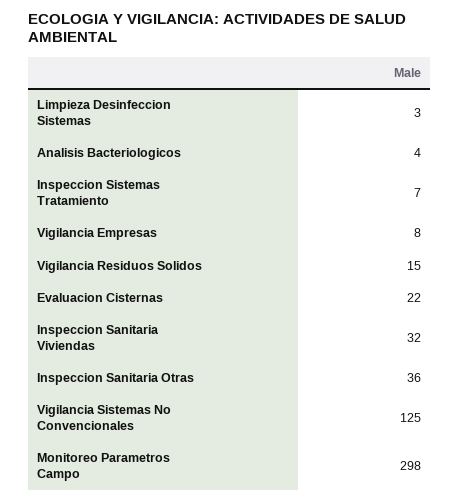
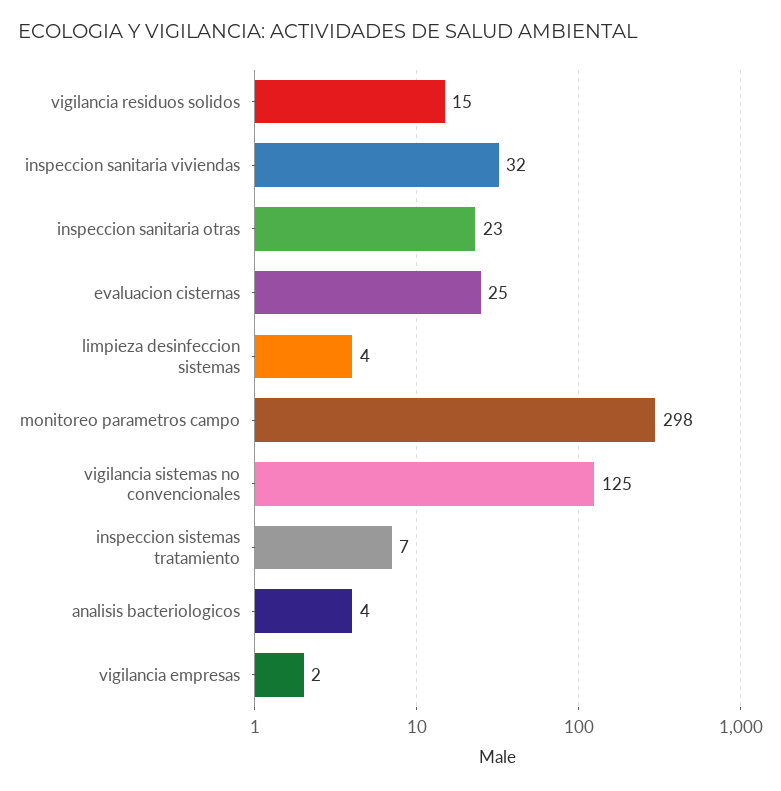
  {
-   "Limpieza Desinfeccion Sistemas": 3,
+   "Limpieza Desinfeccion Sistemas": 4,
    "Analisis Bacteriologicos": 4,
    "Inspeccion Sistemas Tratamiento": 7,
-   "Vigilancia Empresas": 8,
+   "Vigilancia Empresas": 2,
    "Vigilancia Residuos Solidos": 15,
-   "Evaluacion Cisternas": 22,
+   "Evaluacion Cisternas": 25,
    "Inspeccion Sanitaria Viviendas": 32,
-   "Inspeccion Sanitaria Otras": 36,
+   "Inspeccion Sanitaria Otras": 23,
    "Vigilancia Sistemas No Convencionales": 125,
    "Monitoreo Parametros Campo": 298
  }

